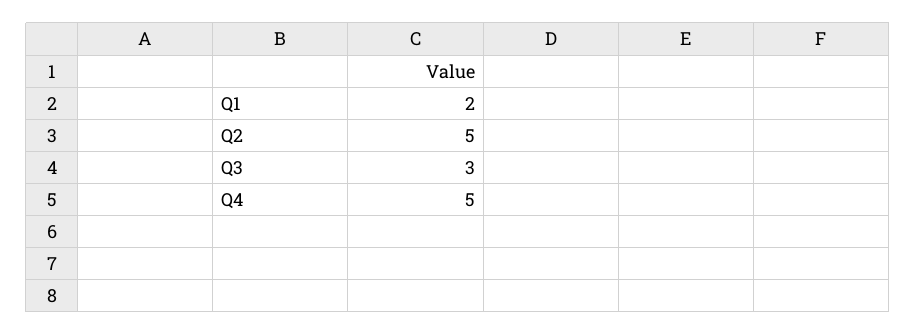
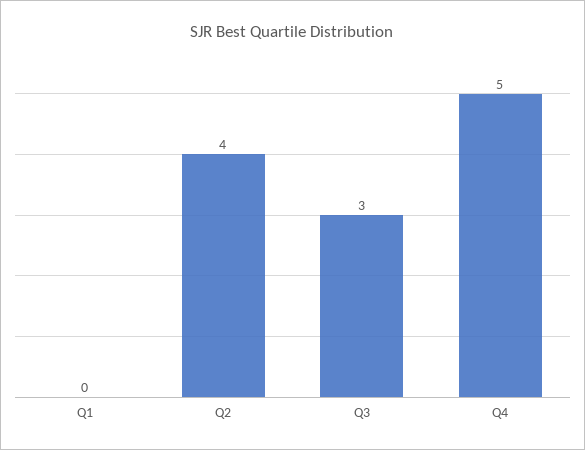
  {
-   "Q1": 2,
+   "Q1": 0,
-   "Q2": 5,
+   "Q2": 4,
    "Q3": 3,
    "Q4": 5
  }

